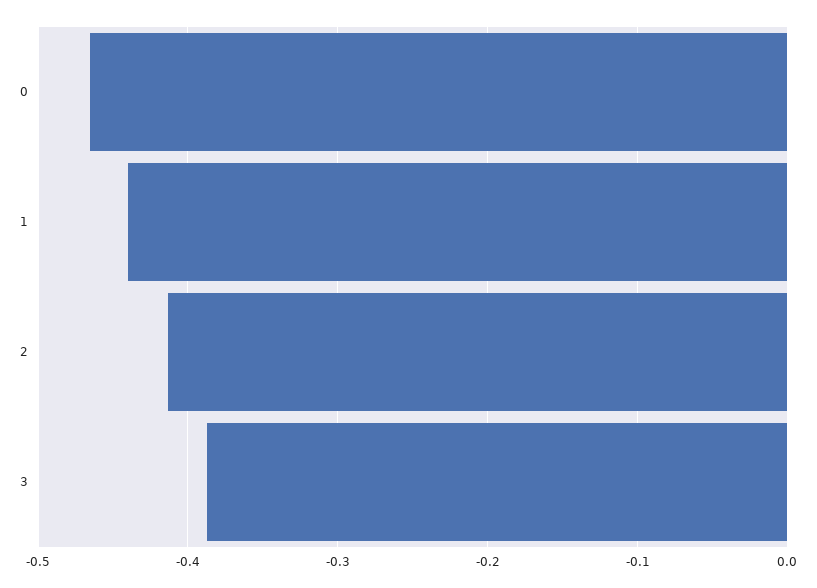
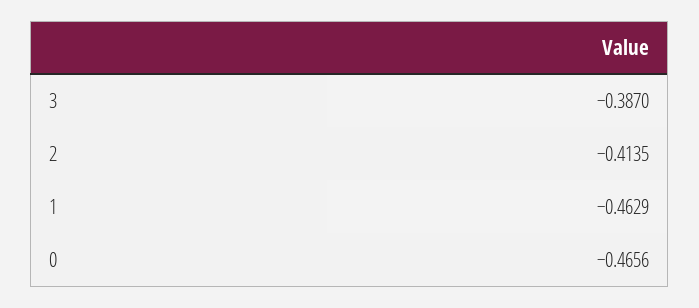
  {
    "0": -0.4656,
-   "1": -0.44,
+   "1": -0.4629,
    "2": -0.4135,
    "3": -0.387
  }

